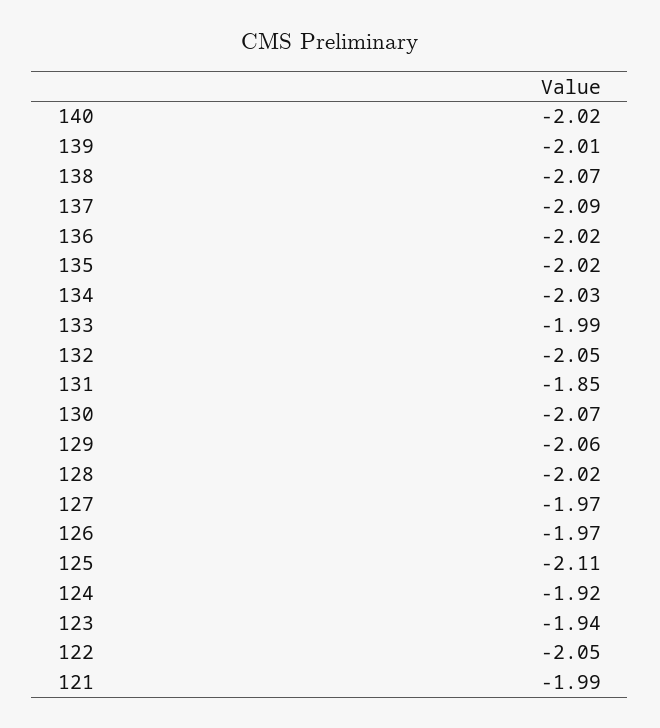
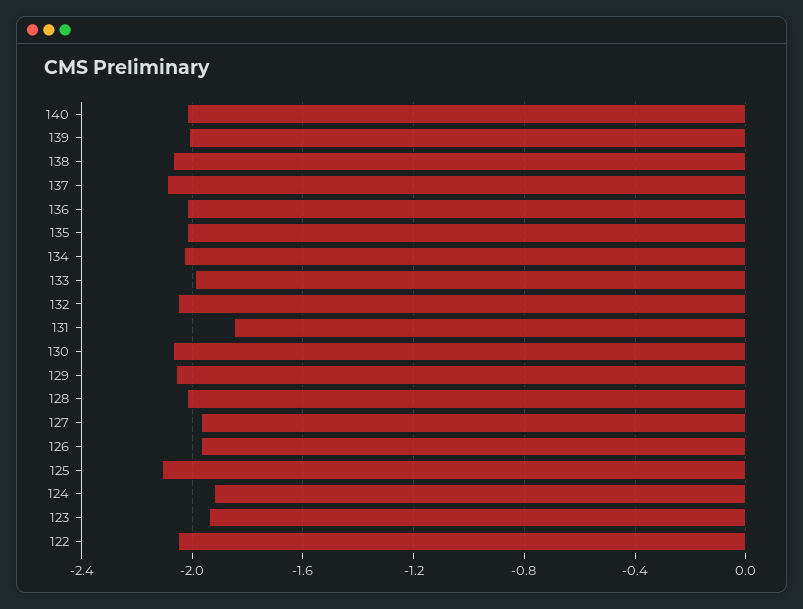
  {
    "140": -2.02,
    "139": -2.01,
    "138": -2.07,
    "137": -2.09,
    "136": -2.02,
    "135": -2.02,
    "134": -2.03,
    "133": -1.99,
    "132": -2.05,
    "131": -1.85,
    "130": -2.07,
    "129": -2.06,
    "128": -2.02,
    "127": -1.97,
    "126": -1.97,
    "125": -2.11,
    "124": -1.92,
    "123": -1.94,
-   "122": -2.05,
+   "122": -2.05
-   "121": -1.99
  }

